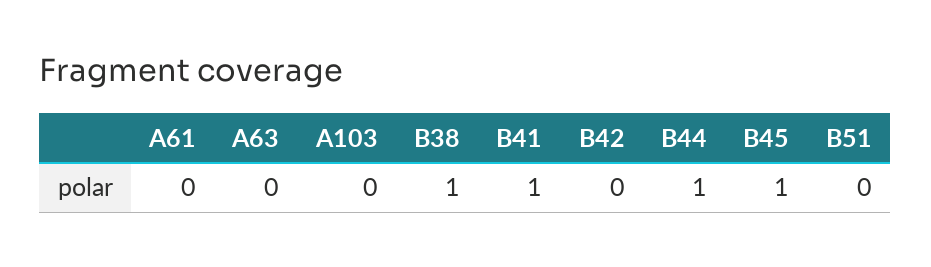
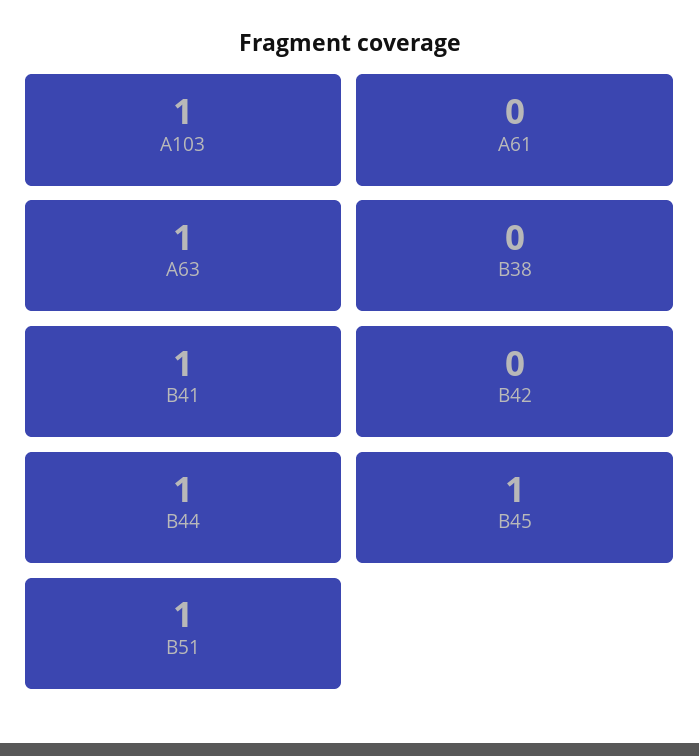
  {
    "A61": 0,
-   "A63": 0,
+   "A63": 1,
-   "A103": 0,
+   "A103": 1,
-   "B38": 1,
+   "B38": 0,
    "B41": 1,
    "B42": 0,
    "B44": 1,
    "B45": 1,
-   "B51": 0
+   "B51": 1
  }

